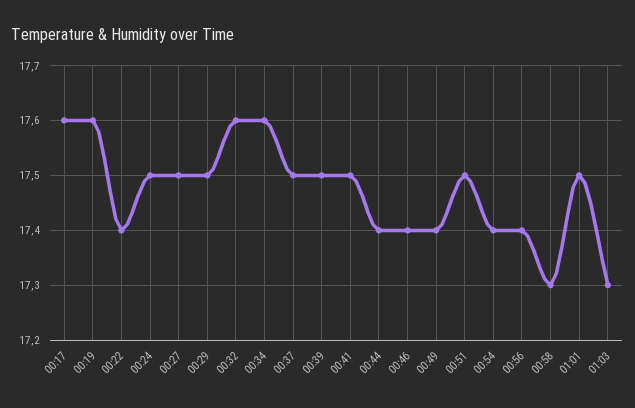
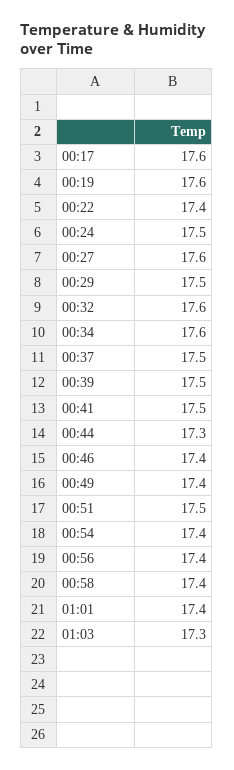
  {
    "00:17": 17.6,
    "00:19": 17.6,
    "00:22": 17.4,
    "00:24": 17.5,
-   "00:27": 17.5,
+   "00:27": 17.6,
    "00:29": 17.5,
    "00:32": 17.6,
    "00:34": 17.6,
    "00:37": 17.5,
    "00:39": 17.5,
    "00:41": 17.5,
-   "00:44": 17.4,
+   "00:44": 17.3,
    "00:46": 17.4,
    "00:49": 17.4,
    "00:51": 17.5,
    "00:54": 17.4,
    "00:56": 17.4,
-   "00:58": 17.3,
+   "00:58": 17.4,
-   "01:01": 17.5,
+   "01:01": 17.4,
    "01:03": 17.3
  }

